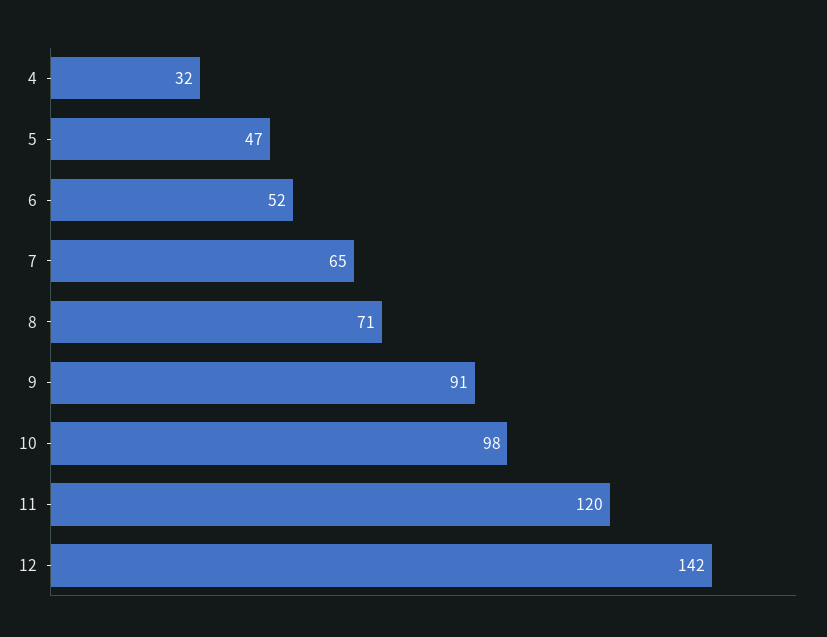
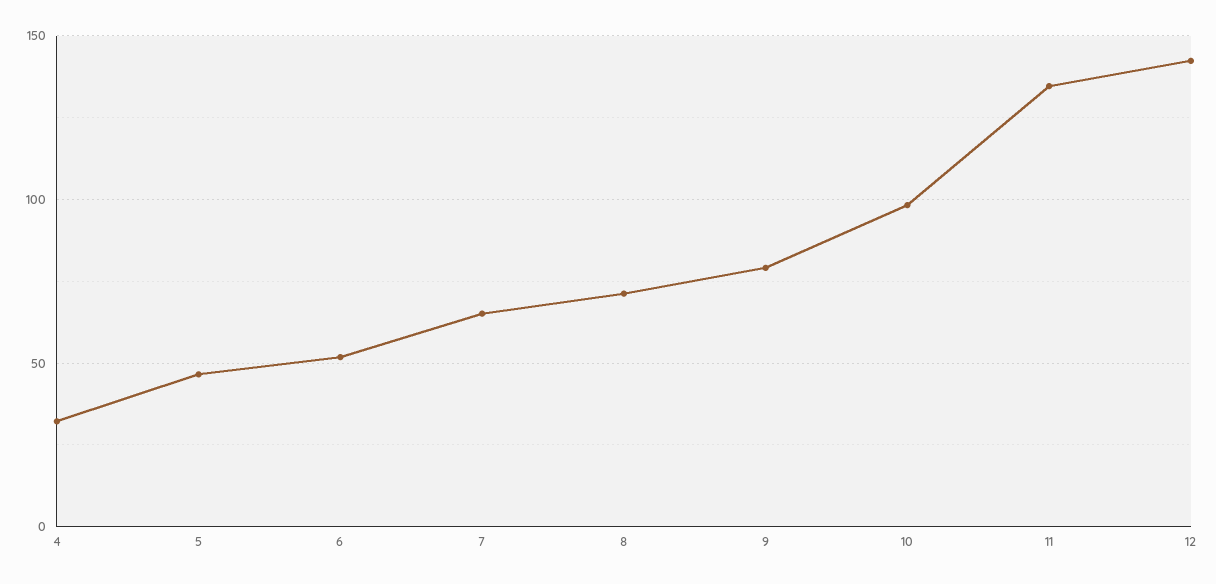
  {
    "4": 32,
    "5": 47,
    "6": 52,
    "7": 65,
    "8": 71,
-   "9": 91,
+   "9": 80,
    "10": 98,
-   "11": 120,
+   "11": 135,
    "12": 142
  }

